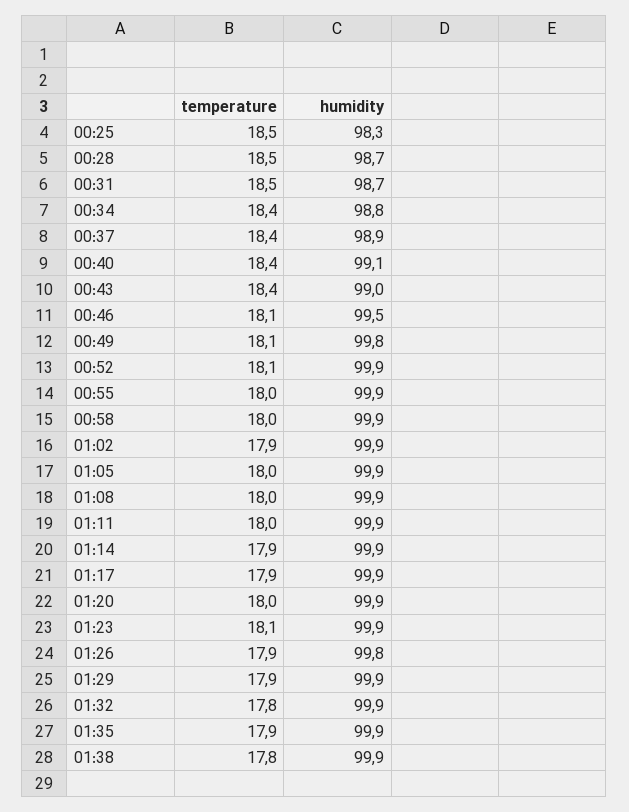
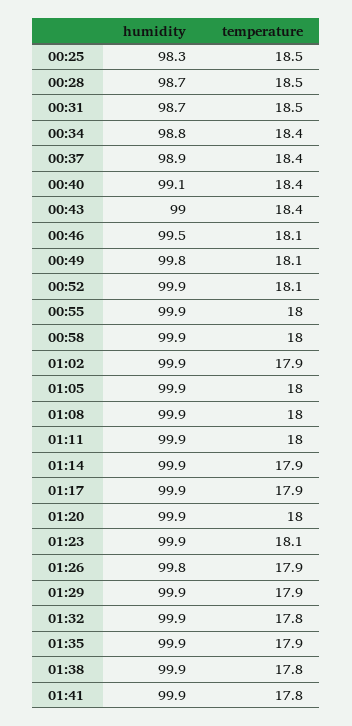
  {
    "temperature": {
      "00:25": 18.5,
      "00:28": 18.5,
      "00:31": 18.5,
      "00:34": 18.4,
      "00:37": 18.4,
      "00:40": 18.4,
      "00:43": 18.4,
      "00:46": 18.1,
      "00:49": 18.1,
      "00:52": 18.1,
      "00:55": 18,
      "00:58": 18,
      "01:02": 17.9,
      "01:05": 18,
      "01:08": 18,
      "01:11": 18,
      "01:14": 17.9,
      "01:17": 17.9,
      "01:20": 18,
      "01:23": 18.1,
      "01:26": 17.9,
      "01:29": 17.9,
      "01:32": 17.8,
      "01:35": 17.9,
-     "01:38": 17.8
+     "01:38": 17.8,
+     "01:41": 17.8
    },
    "humidity": {
      "00:25": 98.3,
      "00:28": 98.7,
      "00:31": 98.7,
      "00:34": 98.8,
      "00:37": 98.9,
      "00:40": 99.1,
      "00:43": 99,
      "00:46": 99.5,
      "00:49": 99.8,
      "00:52": 99.9,
      "00:55": 99.9,
      "00:58": 99.9,
      "01:02": 99.9,
      "01:05": 99.9,
      "01:08": 99.9,
      "01:11": 99.9,
      "01:14": 99.9,
      "01:17": 99.9,
      "01:20": 99.9,
      "01:23": 99.9,
      "01:26": 99.8,
      "01:29": 99.9,
      "01:32": 99.9,
      "01:35": 99.9,
-     "01:38": 99.9
+     "01:38": 99.9,
+     "01:41": 99.9
    }
  }

